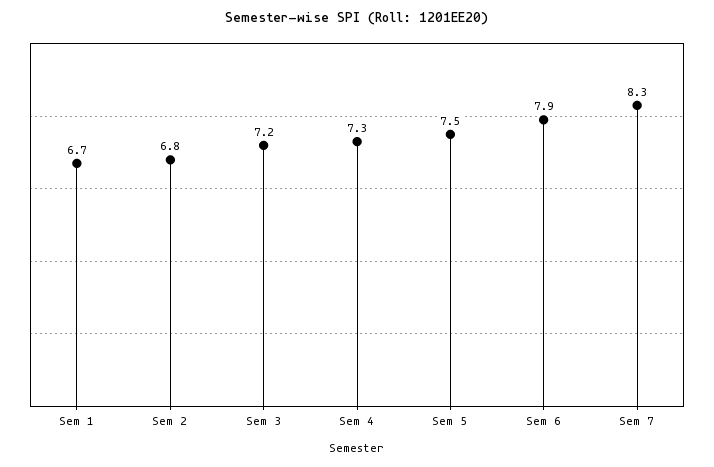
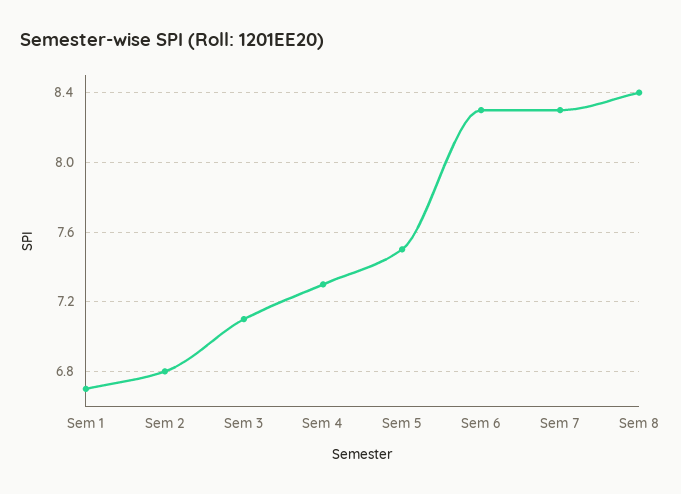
  {
    "Sem 1": 6.7,
    "Sem 2": 6.8,
-   "Sem 3": 7.2,
+   "Sem 3": 7.1,
    "Sem 4": 7.3,
    "Sem 5": 7.5,
-   "Sem 6": 7.9,
+   "Sem 6": 8.3,
-   "Sem 7": 8.3
+   "Sem 7": 8.3,
+   "Sem 8": 8.4
  }

